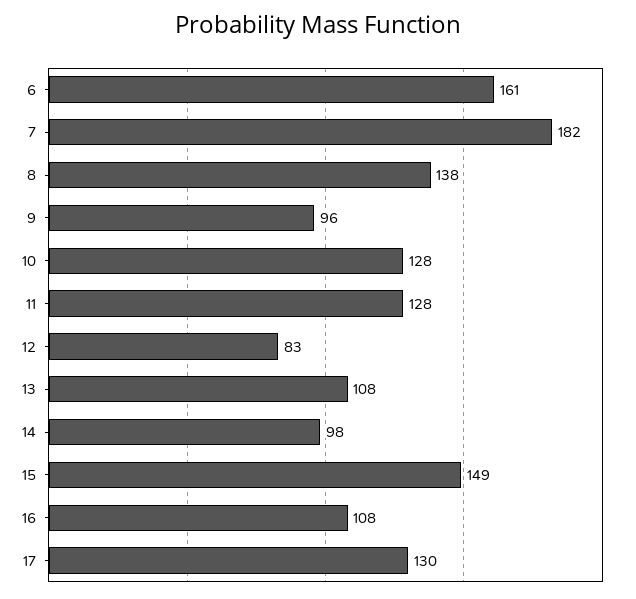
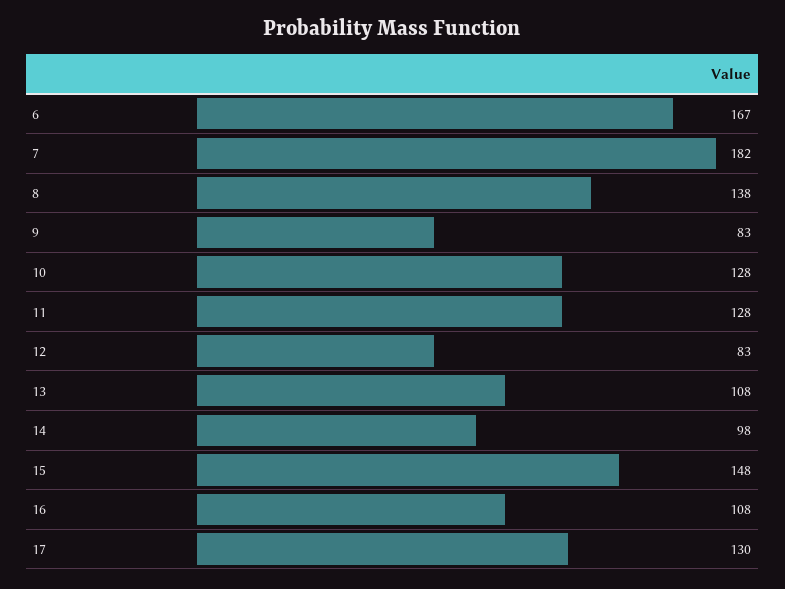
  {
-   "6": 161,
+   "6": 167,
    "7": 182,
    "8": 138,
-   "9": 96,
+   "9": 83,
    "10": 128,
    "11": 128,
    "12": 83,
    "13": 108,
    "14": 98,
-   "15": 149,
+   "15": 148,
    "16": 108,
    "17": 130
  }

